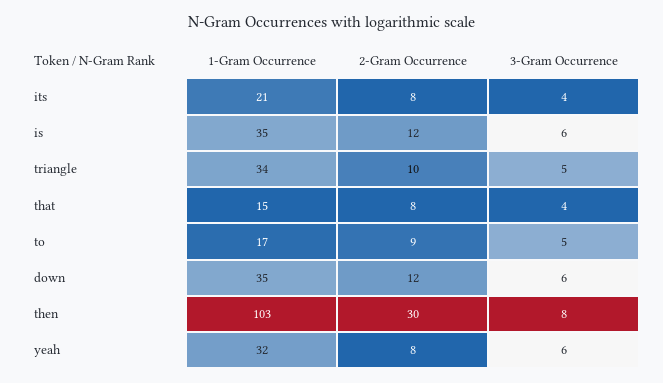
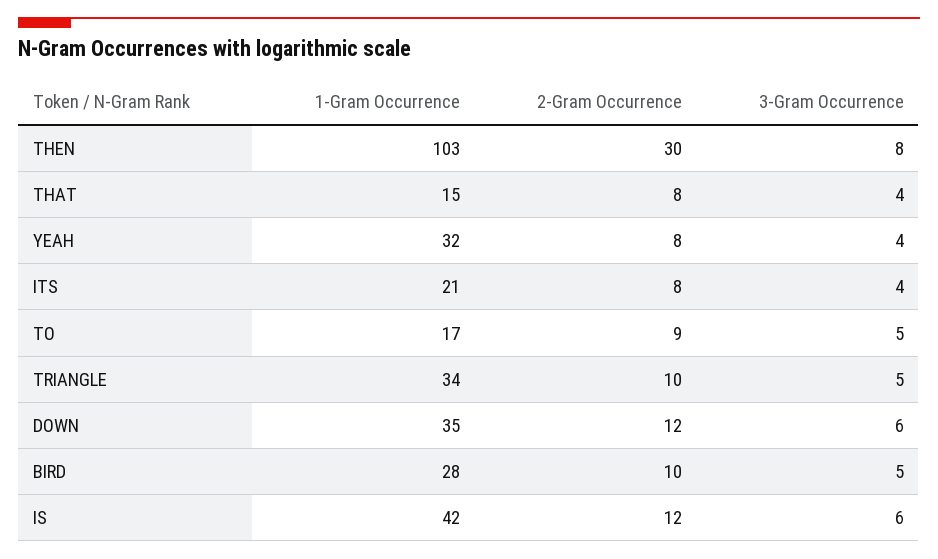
  {
    "1-Gram Occurrence": {
      "its": 21,
-     "is": 35,
+     "is": 42,
      "triangle": 34,
      "that": 15,
      "to": 17,
      "down": 35,
      "then": 103,
-     "yeah": 32
+     "yeah": 32,
+     "BIRD": 28
    },
    "2-Gram Occurrence": {
      "its": 8,
      "is": 12,
      "triangle": 10,
      "that": 8,
      "to": 9,
      "down": 12,
      "then": 30,
-     "yeah": 8
+     "yeah": 8,
+     "BIRD": 10
    },
    "3-Gram Occurrence": {
      "its": 4,
      "is": 6,
      "triangle": 5,
      "that": 4,
      "to": 5,
      "down": 6,
      "then": 8,
-     "yeah": 6
+     "yeah": 4,
+     "BIRD": 5
    }
  }

